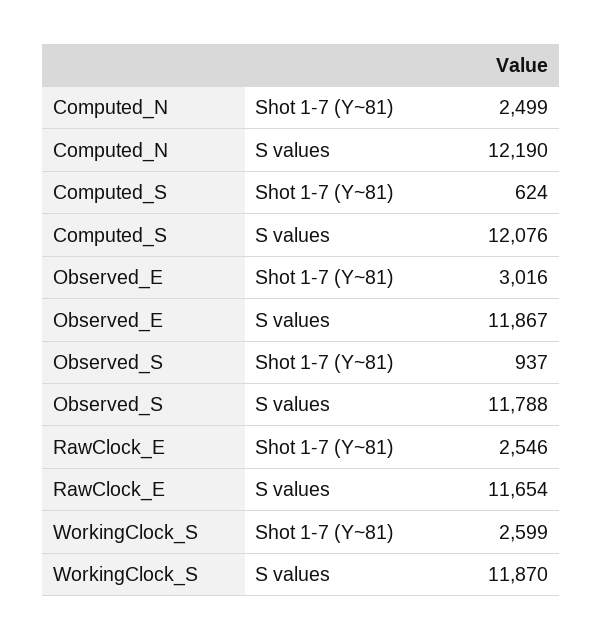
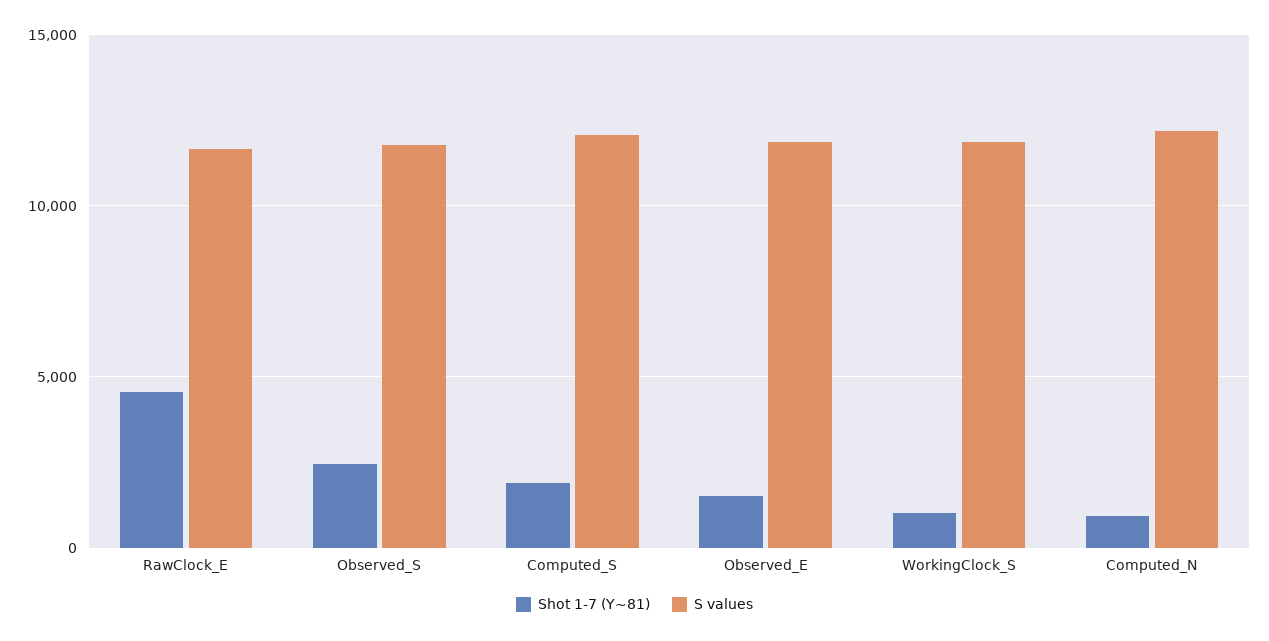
  {
    "Shot 1-7 (Y~81)": {
-     "Computed_N": 2499,
+     "Computed_N": 1000,
-     "Computed_S": 624,
+     "Computed_S": 2000,
-     "Observed_E": 3016,
+     "Observed_E": 1500,
-     "Observed_S": 937,
+     "Observed_S": 2500,
-     "RawClock_E": 2546,
+     "RawClock_E": 4500,
-     "WorkingClock_S": 2599
+     "WorkingClock_S": 1000
    },
    "S values": {
      "Computed_N": 12190,
      "Computed_S": 12076,
      "Observed_E": 11867,
      "Observed_S": 11788,
      "RawClock_E": 11654,
      "WorkingClock_S": 11870
    }
  }

